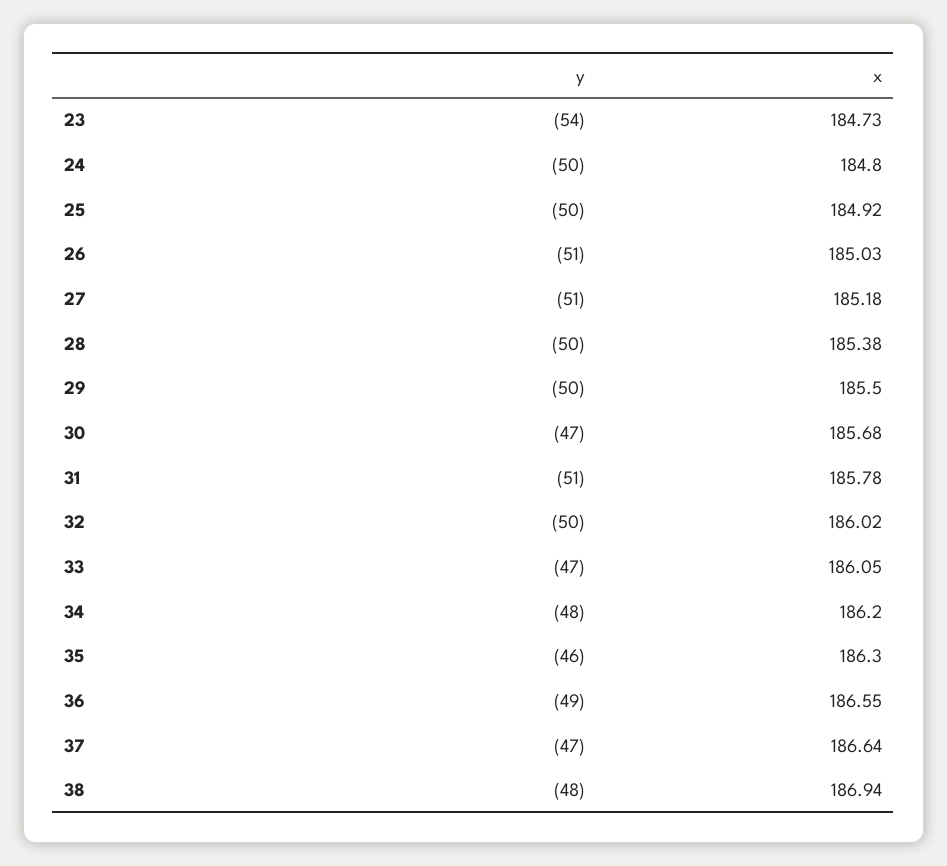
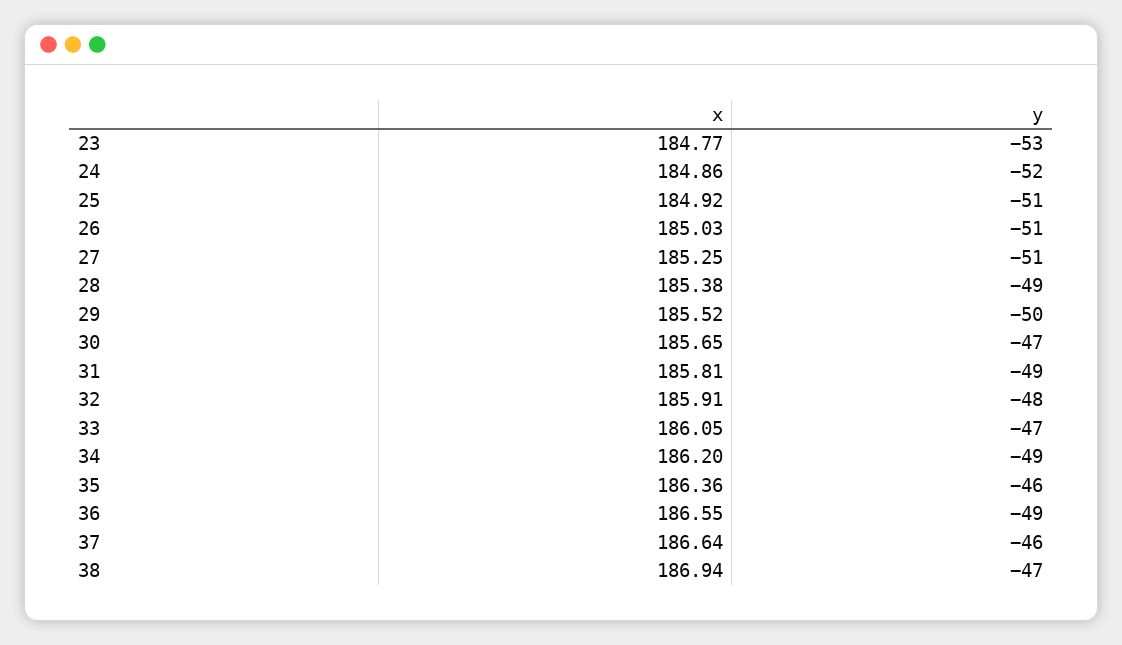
  {
    "y": {
-     "23": -54,
+     "23": -53,
-     "24": -50,
+     "24": -52,
-     "25": -50,
+     "25": -51,
      "26": -51,
      "27": -51,
-     "28": -50,
+     "28": -49,
      "29": -50,
      "30": -47,
-     "31": -51,
+     "31": -49,
-     "32": -50,
+     "32": -48,
      "33": -47,
-     "34": -48,
+     "34": -49,
      "35": -46,
      "36": -49,
-     "37": -47,
+     "37": -46,
-     "38": -48
+     "38": -47
    },
    "x": {
-     "23": 184.73,
+     "23": 184.77,
-     "24": 184.8,
+     "24": 184.86,
      "25": 184.92,
      "26": 185.03,
-     "27": 185.18,
+     "27": 185.25,
      "28": 185.38,
-     "29": 185.5,
+     "29": 185.52,
-     "30": 185.68,
+     "30": 185.65,
-     "31": 185.78,
+     "31": 185.81,
-     "32": 186.02,
+     "32": 185.91,
      "33": 186.05,
      "34": 186.2,
-     "35": 186.3,
+     "35": 186.36,
      "36": 186.55,
      "37": 186.64,
      "38": 186.94
    }
  }

